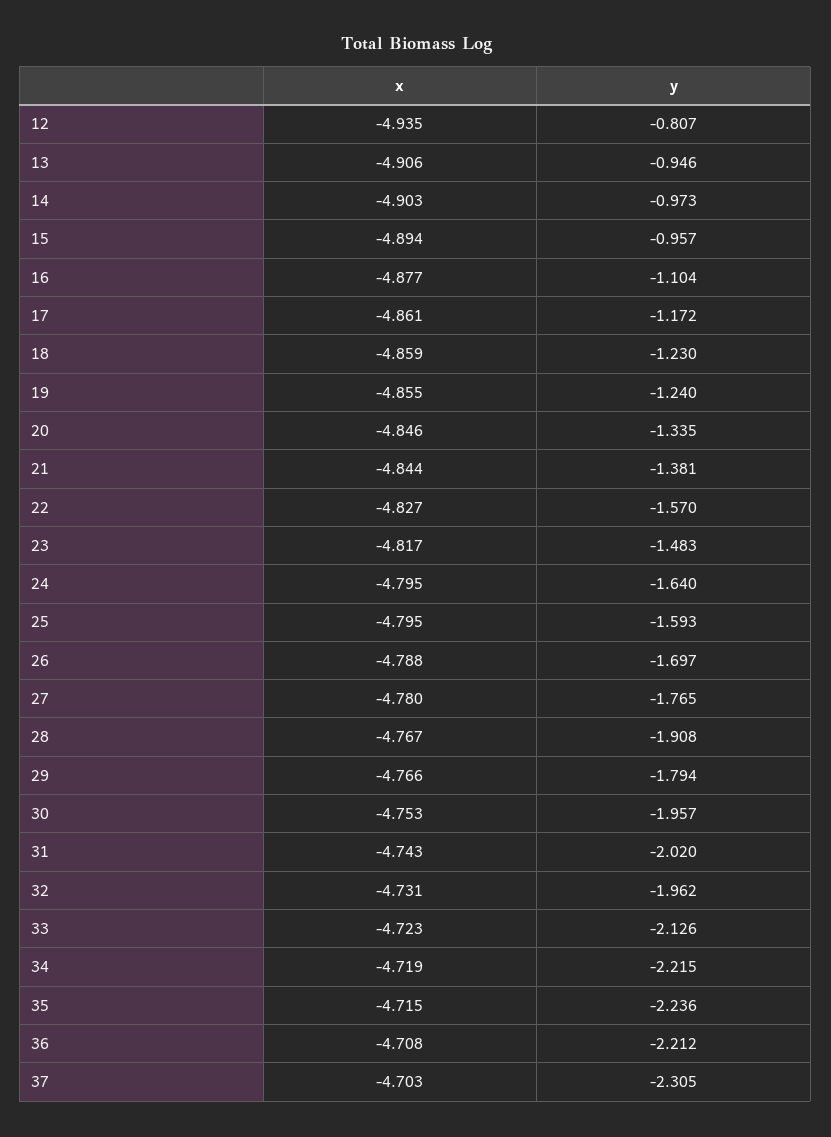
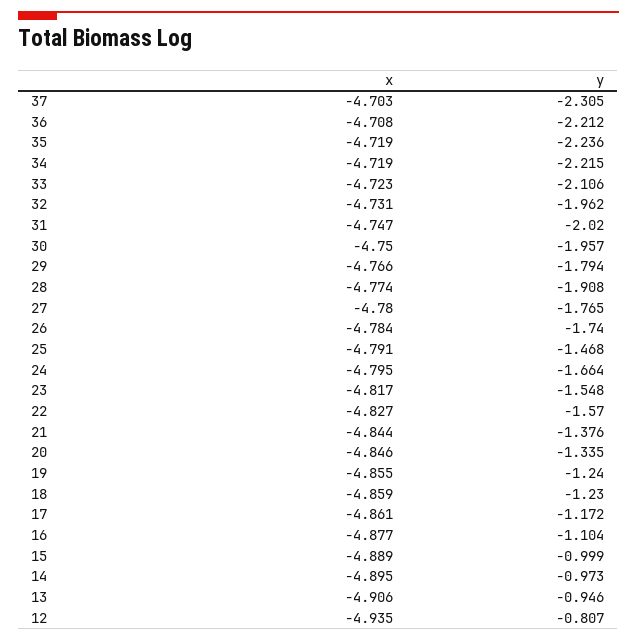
  {
    "x": {
      "12": -4.935,
      "13": -4.906,
-     "14": -4.903,
+     "14": -4.895,
-     "15": -4.894,
+     "15": -4.889,
      "16": -4.877,
      "17": -4.861,
      "18": -4.859,
      "19": -4.855,
      "20": -4.846,
      "21": -4.844,
      "22": -4.827,
      "23": -4.817,
      "24": -4.795,
-     "25": -4.795,
+     "25": -4.791,
-     "26": -4.788,
+     "26": -4.784,
      "27": -4.78,
-     "28": -4.767,
+     "28": -4.774,
      "29": -4.766,
-     "30": -4.753,
+     "30": -4.75,
-     "31": -4.743,
+     "31": -4.747,
      "32": -4.731,
      "33": -4.723,
      "34": -4.719,
-     "35": -4.715,
+     "35": -4.719,
      "36": -4.708,
      "37": -4.703
    },
    "y": {
      "12": -0.807,
      "13": -0.946,
      "14": -0.973,
-     "15": -0.957,
+     "15": -0.999,
      "16": -1.104,
      "17": -1.172,
      "18": -1.23,
      "19": -1.24,
      "20": -1.335,
-     "21": -1.381,
+     "21": -1.376,
      "22": -1.57,
-     "23": -1.483,
+     "23": -1.548,
-     "24": -1.64,
+     "24": -1.664,
-     "25": -1.593,
+     "25": -1.468,
-     "26": -1.697,
+     "26": -1.74,
      "27": -1.765,
      "28": -1.908,
      "29": -1.794,
      "30": -1.957,
      "31": -2.02,
      "32": -1.962,
-     "33": -2.126,
+     "33": -2.106,
      "34": -2.215,
      "35": -2.236,
      "36": -2.212,
      "37": -2.305
    }
  }

